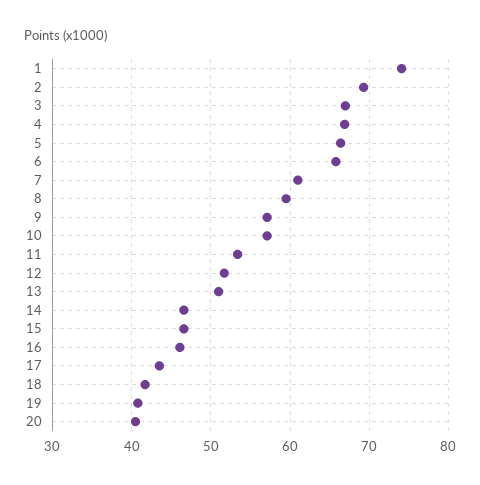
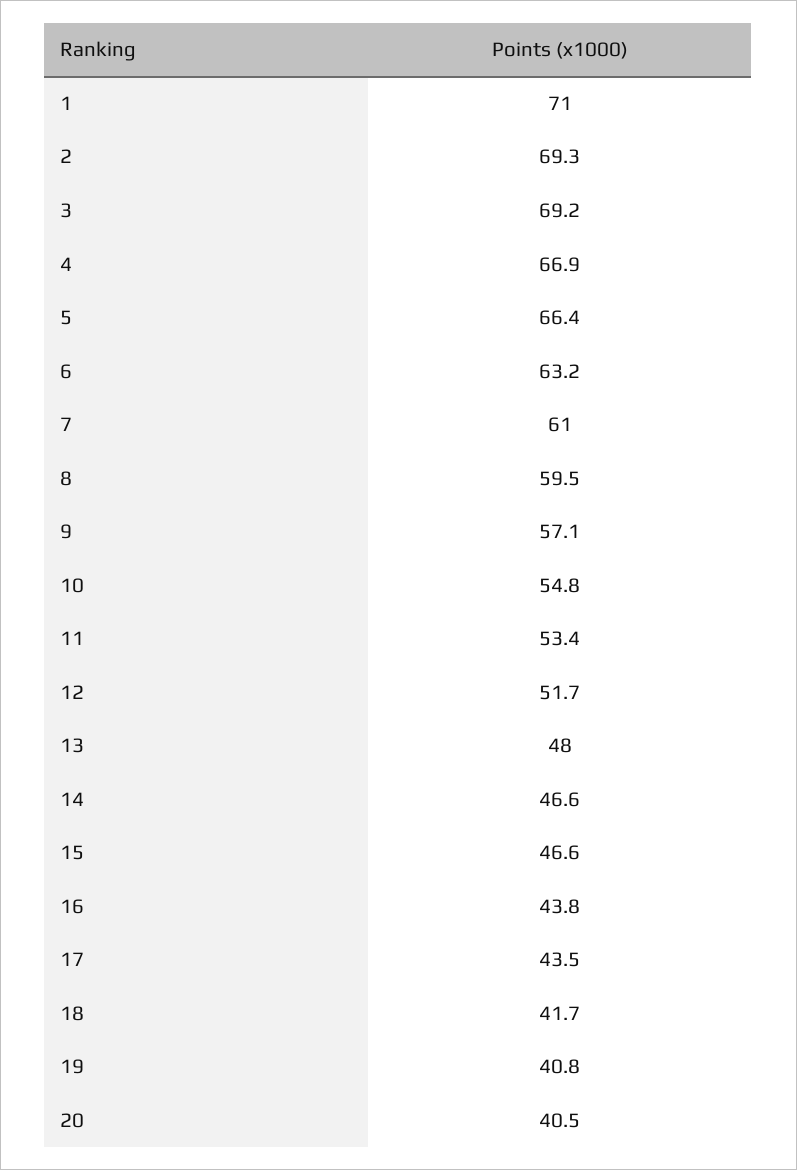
  {
-   "1": 74,
+   "1": 71,
    "2": 69.3,
-   "3": 67,
+   "3": 69.2,
    "4": 66.9,
    "5": 66.4,
-   "6": 66,
+   "6": 63.2,
    "7": 61,
    "8": 59.5,
    "9": 57.1,
-   "10": 57,
+   "10": 54.8,
    "11": 53.4,
    "12": 51.7,
-   "13": 51,
+   "13": 48,
    "14": 46.6,
    "15": 46.6,
-   "16": 46,
+   "16": 43.8,
    "17": 43.5,
    "18": 41.7,
    "19": 40.8,
    "20": 40.5
  }

